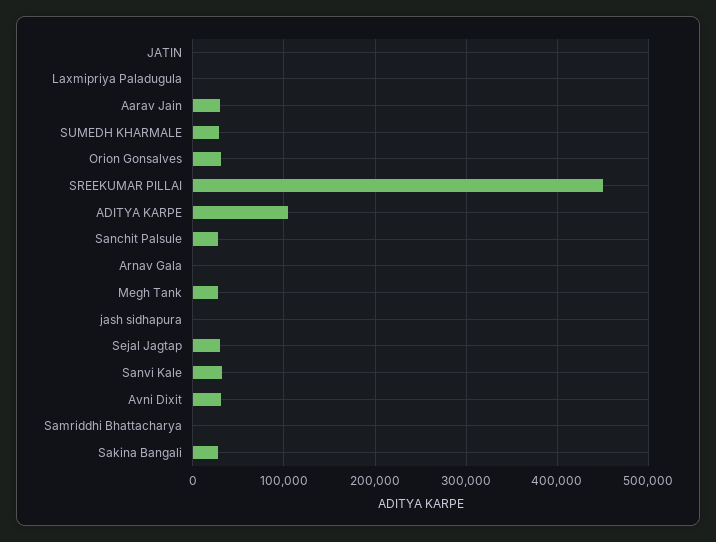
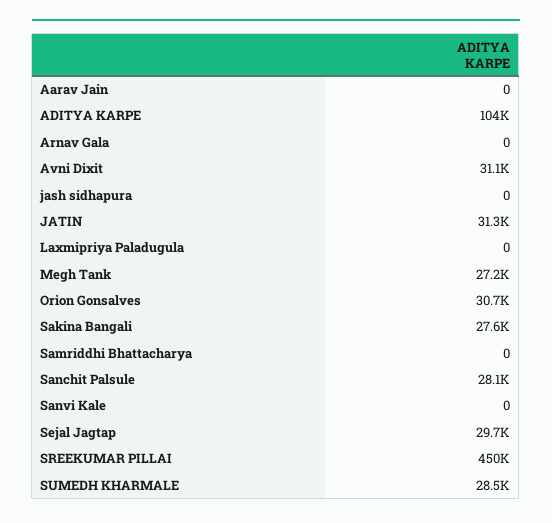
  {
-   "JATIN": 0,
+   "JATIN": 31300,
    "Laxmipriya Paladugula": 0,
-   "Aarav Jain": 30000,
+   "Aarav Jain": 0,
    "SUMEDH KHARMALE": 28500,
    "Orion Gonsalves": 30700,
    "SREEKUMAR PILLAI": 450000,
    "ADITYA KARPE": 104000,
    "Sanchit Palsule": 28100,
    "Arnav Gala": 0,
    "Megh Tank": 27200,
    "jash sidhapura": 0,
    "Sejal Jagtap": 29700,
-   "Sanvi Kale": 30000,
+   "Sanvi Kale": 0,
    "Avni Dixit": 31100,
    "Samriddhi Bhattacharya": 0,
    "Sakina Bangali": 27600
  }

